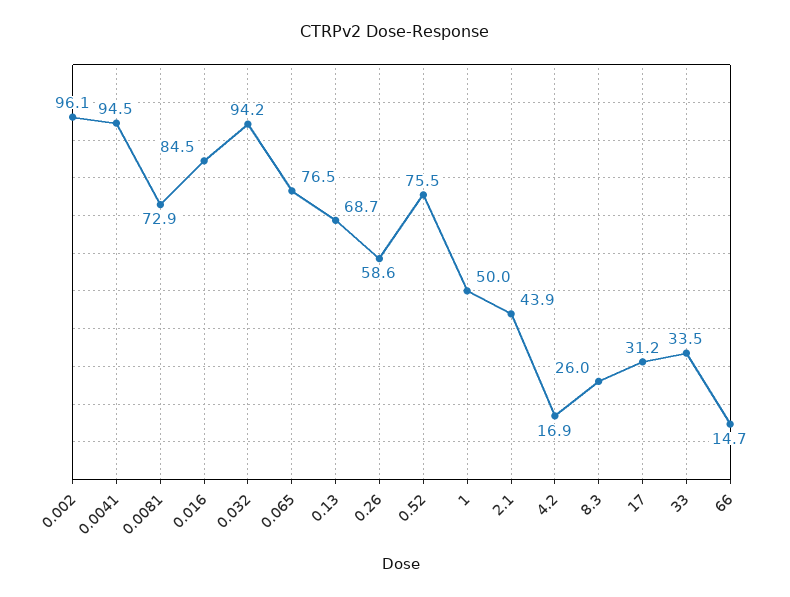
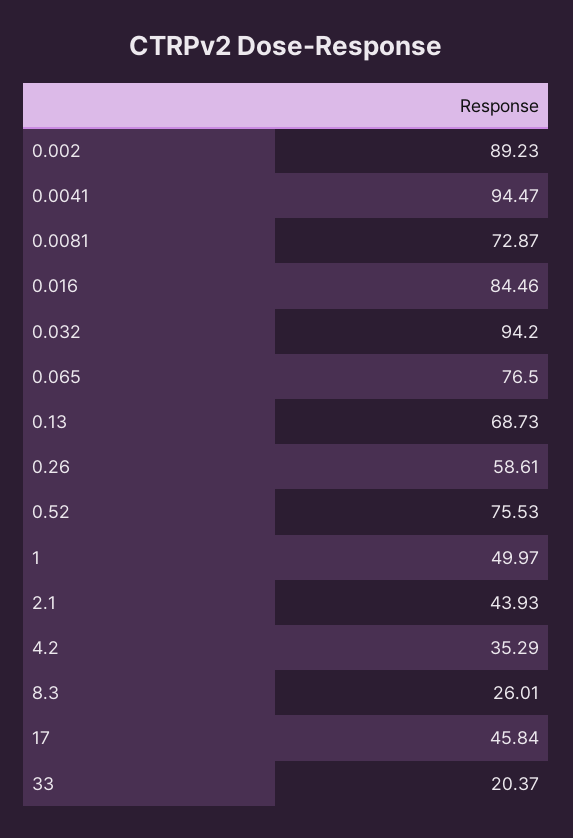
  {
-   "0.002": 96.1,
+   "0.002": 89.23,
    "0.0041": 94.47,
    "0.0081": 72.87,
    "0.016": 84.46,
    "0.032": 94.2,
    "0.065": 76.5,
    "0.13": 68.73,
    "0.26": 58.61,
    "0.52": 75.53,
    "1": 49.97,
    "2.1": 43.93,
-   "4.2": 16.9,
+   "4.2": 35.29,
    "8.3": 26.01,
-   "17": 31.2,
+   "17": 45.84,
-   "33": 33.5,
+   "33": 20.37
-   "66": 14.7
  }

